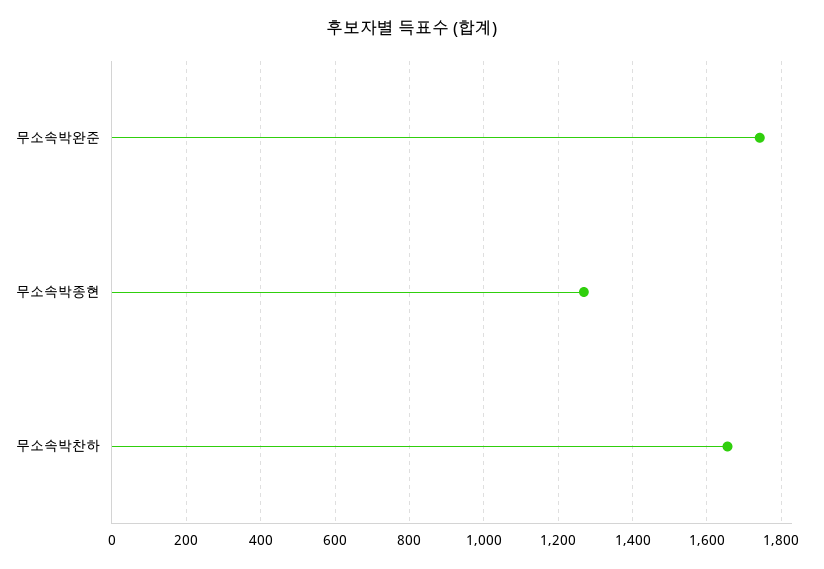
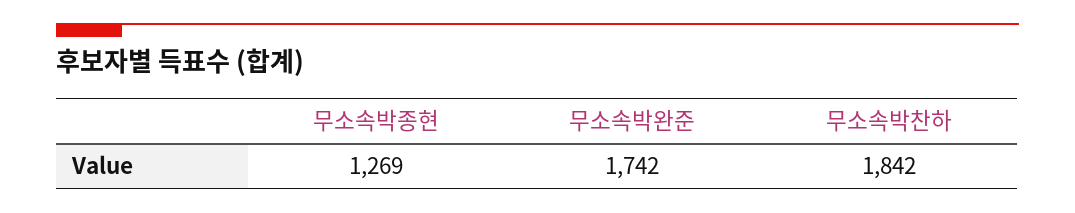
  {
    "무소속박완준": 1742,
    "무소속박종현": 1269,
-   "무소속박찬하": 1660
+   "무소속박찬하": 1842
  }

